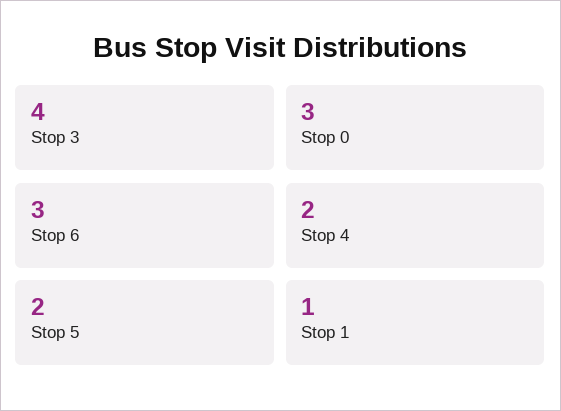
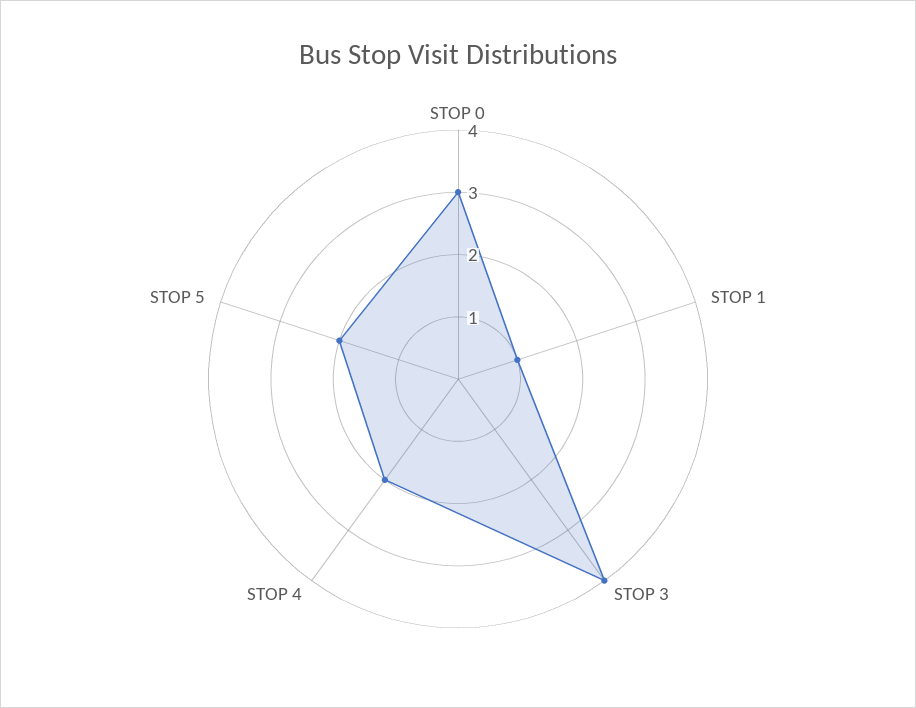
  {
    "Stop 3": 4,
    "Stop 0": 3,
-   "Stop 6": 3,
    "Stop 4": 2,
    "Stop 5": 2,
    "Stop 1": 1
  }

